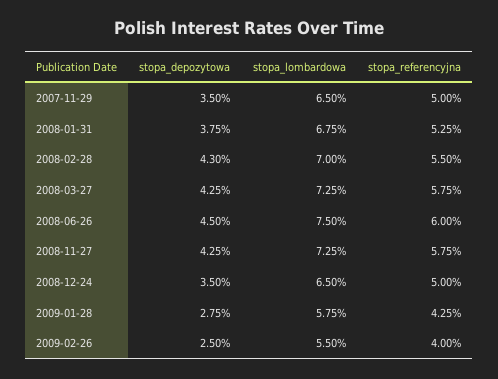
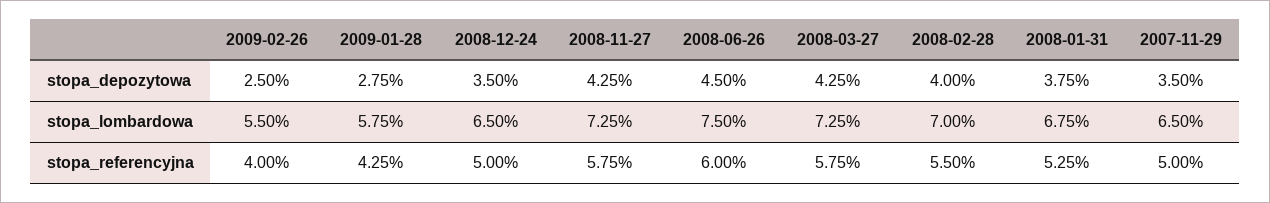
  {
    "stopa_depozytowa": {
      "2007-11-29": 3.5,
      "2008-01-31": 3.75,
-     "2008-02-28": 4.3,
+     "2008-02-28": 4,
      "2008-03-27": 4.25,
      "2008-06-26": 4.5,
      "2008-11-27": 4.25,
      "2008-12-24": 3.5,
      "2009-01-28": 2.75,
      "2009-02-26": 2.5
    },
    "stopa_lombardowa": {
      "2007-11-29": 6.5,
      "2008-01-31": 6.75,
      "2008-02-28": 7,
      "2008-03-27": 7.25,
      "2008-06-26": 7.5,
      "2008-11-27": 7.25,
      "2008-12-24": 6.5,
      "2009-01-28": 5.75,
      "2009-02-26": 5.5
    },
    "stopa_referencyjna": {
      "2007-11-29": 5,
      "2008-01-31": 5.25,
      "2008-02-28": 5.5,
      "2008-03-27": 5.75,
      "2008-06-26": 6,
      "2008-11-27": 5.75,
      "2008-12-24": 5,
      "2009-01-28": 4.25,
      "2009-02-26": 4
    }
  }

